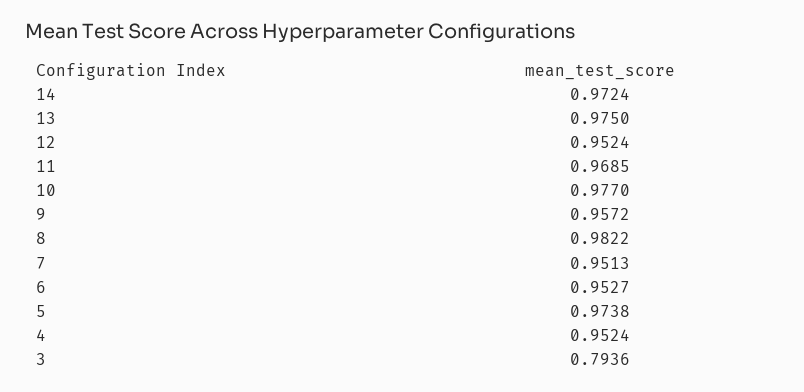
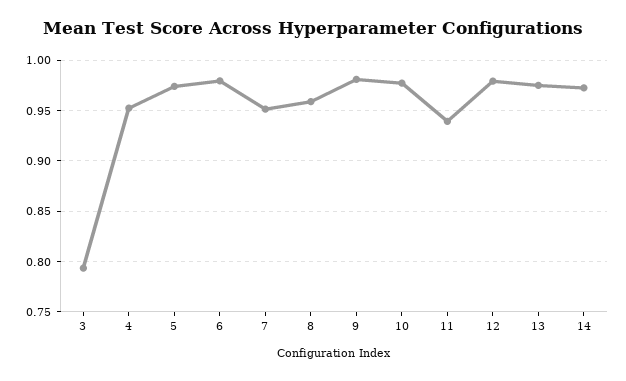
  {
    "14": 0.9724,
    "13": 0.975,
-   "12": 0.9524,
+   "12": 0.98,
-   "11": 0.9685,
+   "11": 0.94,
    "10": 0.977,
-   "9": 0.9572,
+   "9": 0.98,
-   "8": 0.9822,
+   "8": 0.96,
    "7": 0.9513,
-   "6": 0.9527,
+   "6": 0.98,
    "5": 0.9738,
    "4": 0.9524,
    "3": 0.7936
  }

